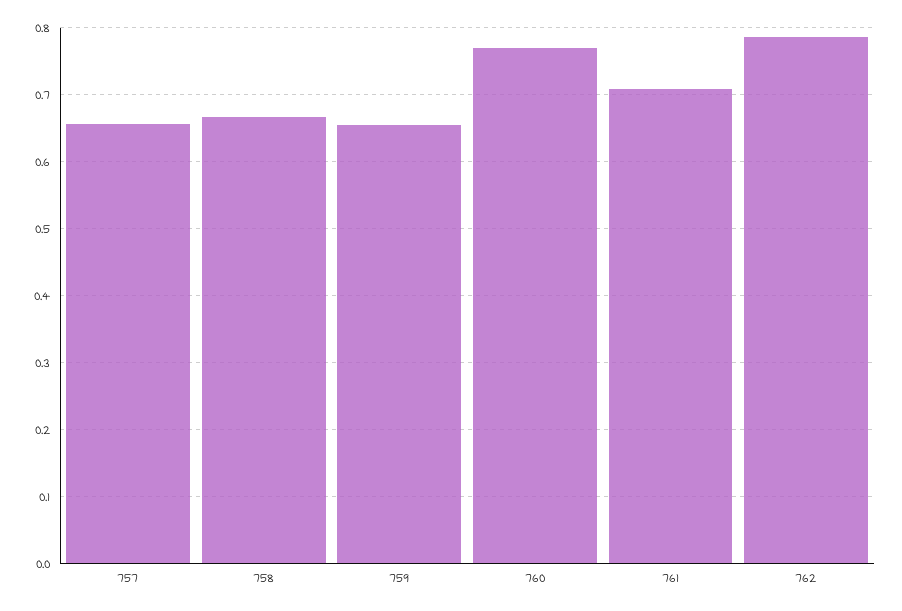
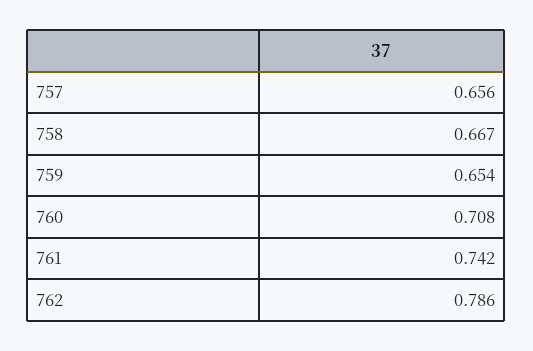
  {
    "757": 0.656,
    "758": 0.667,
    "759": 0.654,
-   "760": 0.77,
+   "760": 0.708,
-   "761": 0.71,
+   "761": 0.742,
    "762": 0.786
  }

